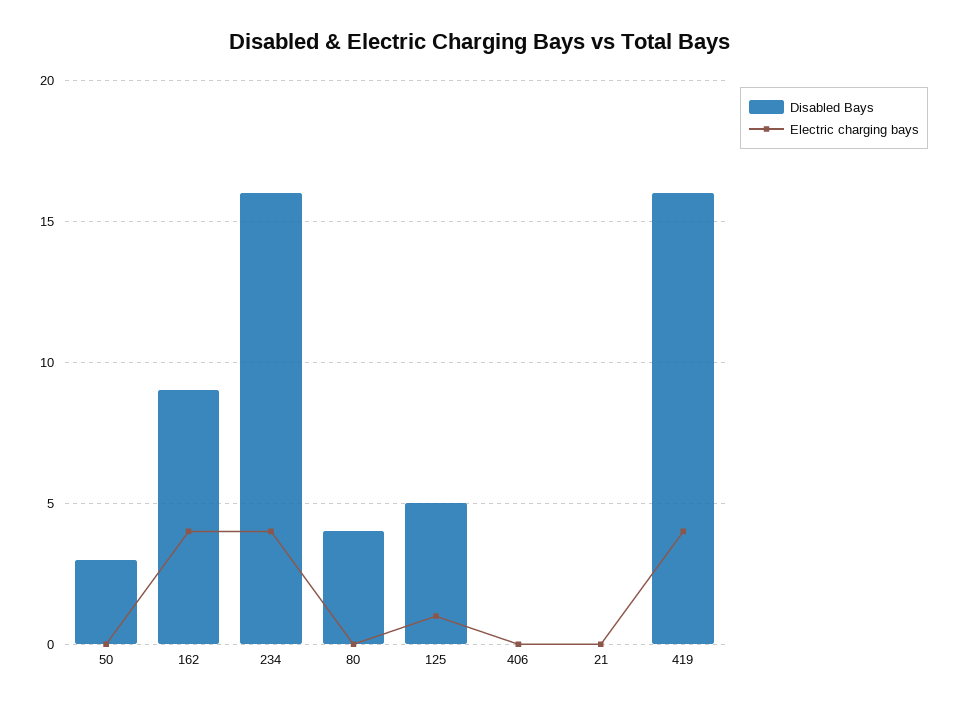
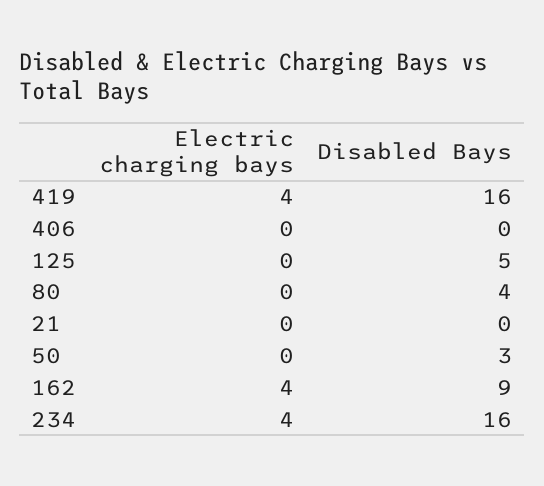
  {
    "Disabled Bays": {
      "50": 3,
      "162": 9,
      "234": 16,
      "80": 4,
      "125": 5,
      "406": 0,
      "21": 0,
      "419": 16
    },
    "Electric charging bays": {
      "50": 0,
      "162": 4,
      "234": 4,
      "80": 0,
-     "125": 1,
+     "125": 0,
      "406": 0,
      "21": 0,
      "419": 4
    }
  }

